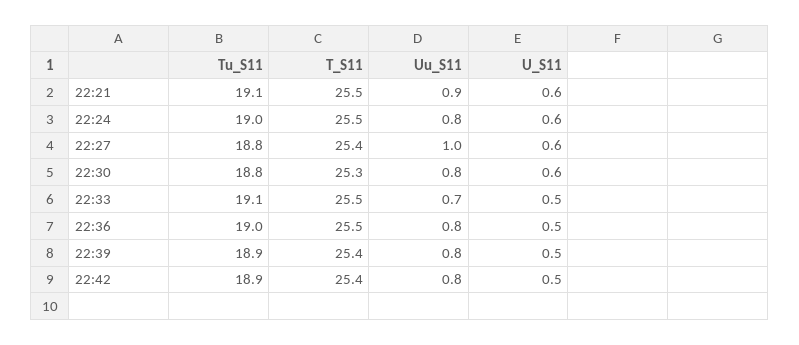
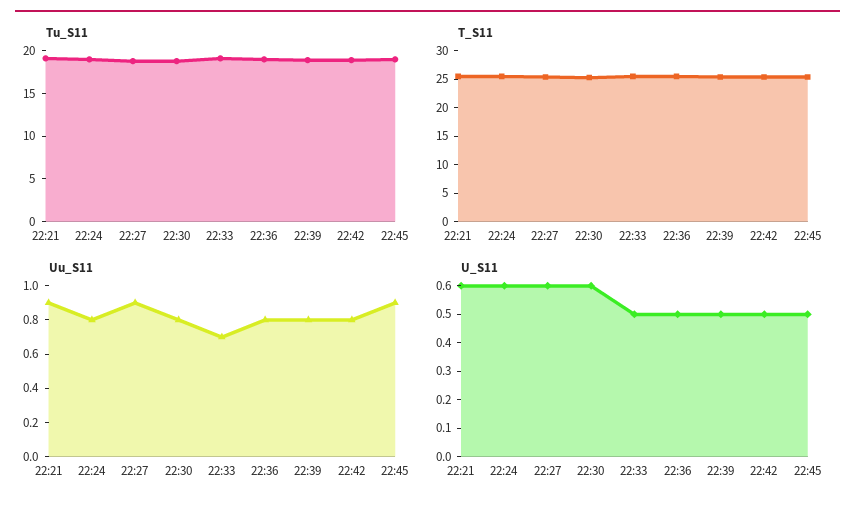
  {
    "Tu_S11": {
      "22:21": 19.1,
      "22:24": 19,
      "22:27": 18.8,
      "22:30": 18.8,
      "22:33": 19.1,
      "22:36": 19,
      "22:39": 18.9,
-     "22:42": 18.9
+     "22:42": 18.9,
+     "22:45": 19
    },
    "T_S11": {
      "22:21": 25.5,
      "22:24": 25.5,
      "22:27": 25.4,
      "22:30": 25.3,
      "22:33": 25.5,
      "22:36": 25.5,
      "22:39": 25.4,
-     "22:42": 25.4
+     "22:42": 25.4,
+     "22:45": 25
    },
    "Uu_S11": {
      "22:21": 0.9,
      "22:24": 0.8,
-     "22:27": 1,
+     "22:27": 0.9,
      "22:30": 0.8,
      "22:33": 0.7,
      "22:36": 0.8,
      "22:39": 0.8,
-     "22:42": 0.8
+     "22:42": 0.8,
+     "22:45": 0.9
    },
    "U_S11": {
      "22:21": 0.6,
      "22:24": 0.6,
      "22:27": 0.6,
      "22:30": 0.6,
      "22:33": 0.5,
      "22:36": 0.5,
      "22:39": 0.5,
-     "22:42": 0.5
+     "22:42": 0.5,
+     "22:45": 0.5
    }
  }

